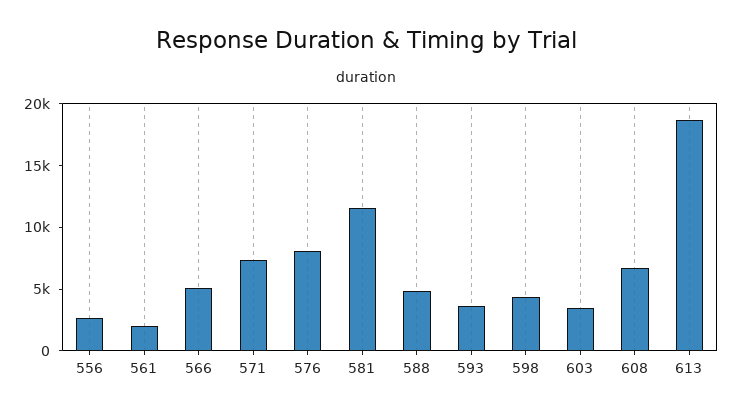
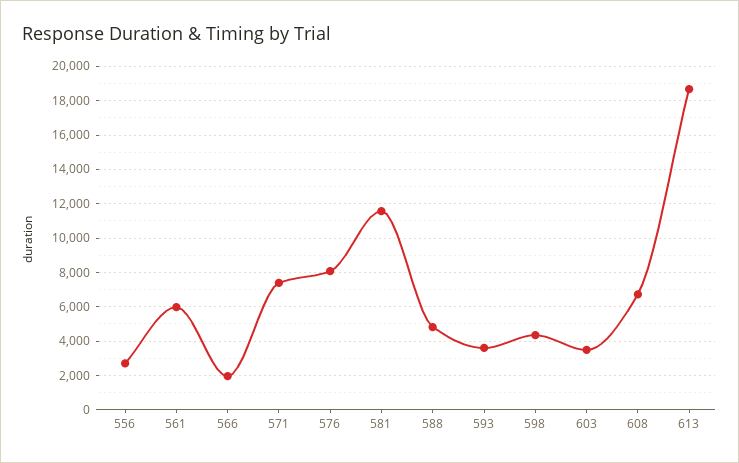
  {
    "556": 2500,
-   "561": 2000,
+   "561": 6000,
-   "566": 5000,
+   "566": 2000,
    "571": 7500,
    "576": 8000,
    "581": 11500,
    "588": 5000,
    "593": 3500,
    "598": 4500,
    "603": 3500,
    "608": 6500,
    "613": 18500
  }

